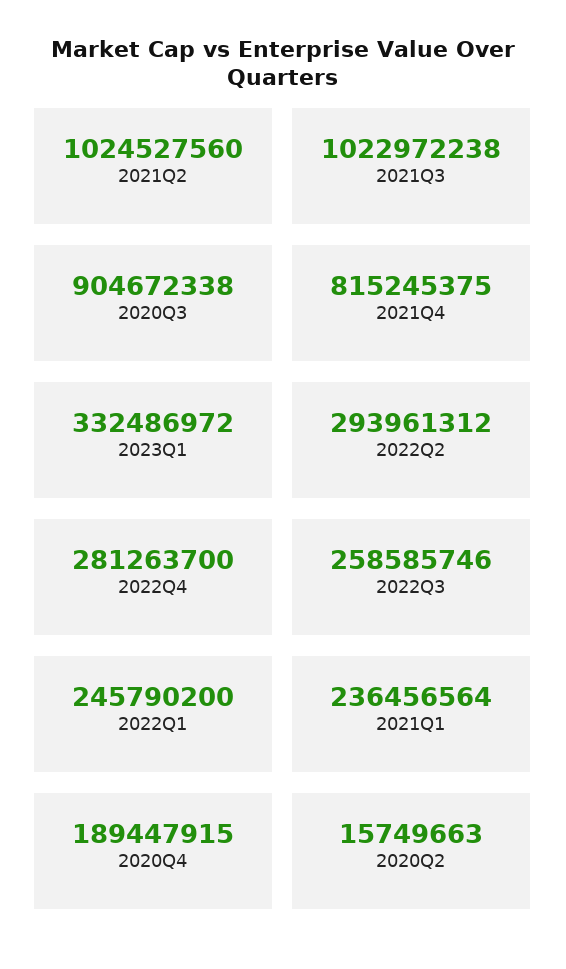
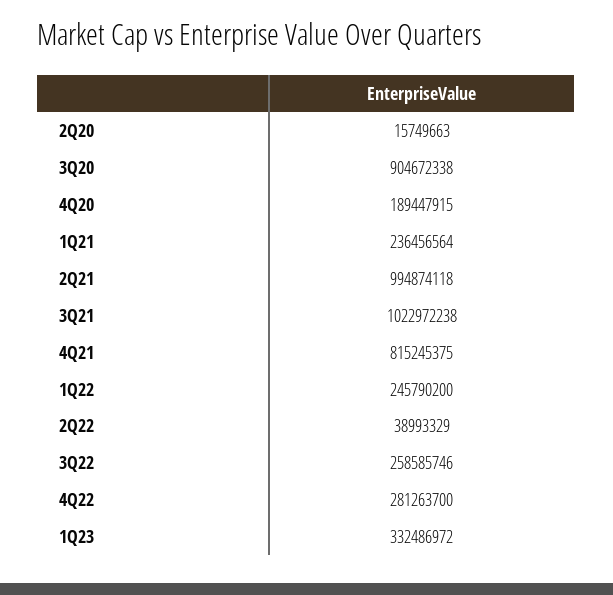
  {
-   "2021Q2": 1024527560,
+   "2021Q2": 994874118,
    "2021Q3": 1022972238,
    "2020Q3": 904672338,
    "2021Q4": 815245375,
    "2023Q1": 332486972,
-   "2022Q2": 293961312,
+   "2022Q2": 38993329,
    "2022Q4": 281263700,
    "2022Q3": 258585746,
    "2022Q1": 245790200,
    "2021Q1": 236456564,
    "2020Q4": 189447915,
    "2020Q2": 15749663
  }

